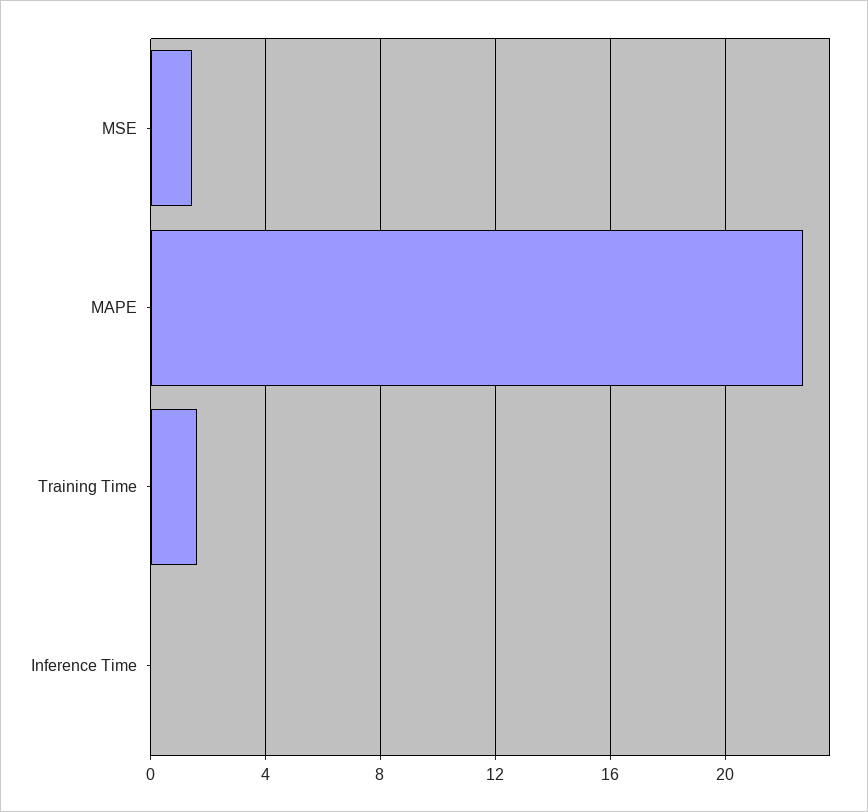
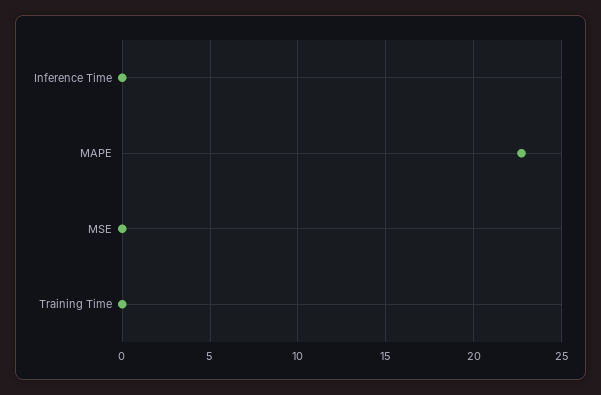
  {
-   "MSE": 1.5,
+   "MSE": 0,
    "MAPE": 22.5,
-   "Training Time": 1.5,
+   "Training Time": 0,
    "Inference Time": 0
  }

